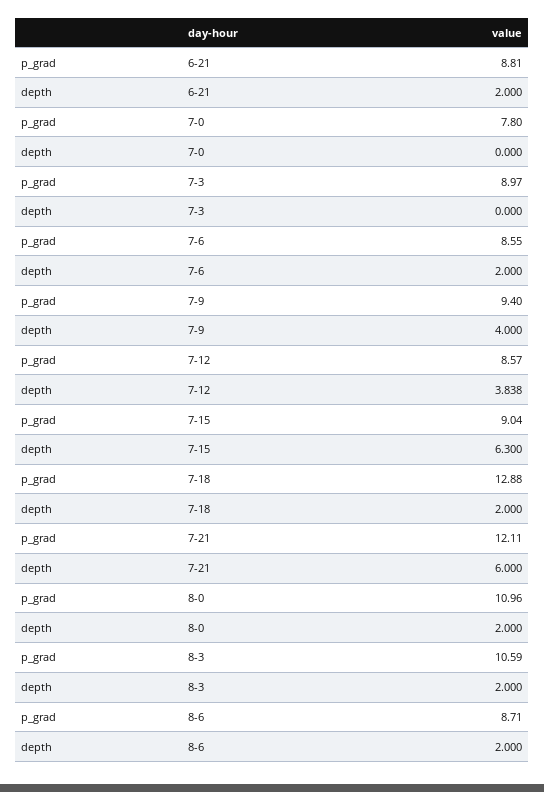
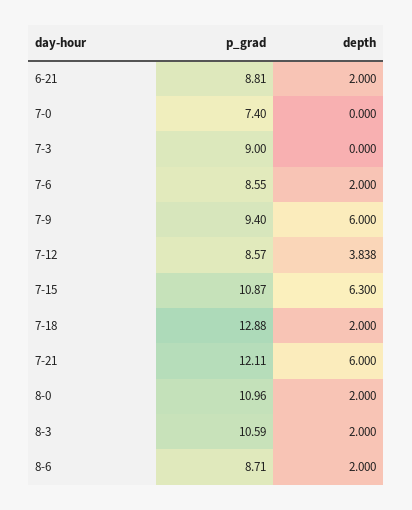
  {
    "p_grad": {
      "6-21": 8.81,
-     "7-0": 7.8,
+     "7-0": 7.4,
-     "7-3": 8.97,
+     "7-3": 9,
      "7-6": 8.55,
      "7-9": 9.4,
      "7-12": 8.57,
-     "7-15": 9.04,
+     "7-15": 10.87,
      "7-18": 12.88,
      "7-21": 12.11,
      "8-0": 10.96,
      "8-3": 10.59,
      "8-6": 8.71
    },
    "depth": {
      "6-21": 2,
      "7-0": 0,
      "7-3": 0,
      "7-6": 2,
-     "7-9": 4,
+     "7-9": 6,
      "7-12": 3.838,
      "7-15": 6.3,
      "7-18": 2,
      "7-21": 6,
      "8-0": 2,
      "8-3": 2,
      "8-6": 2
    }
  }

